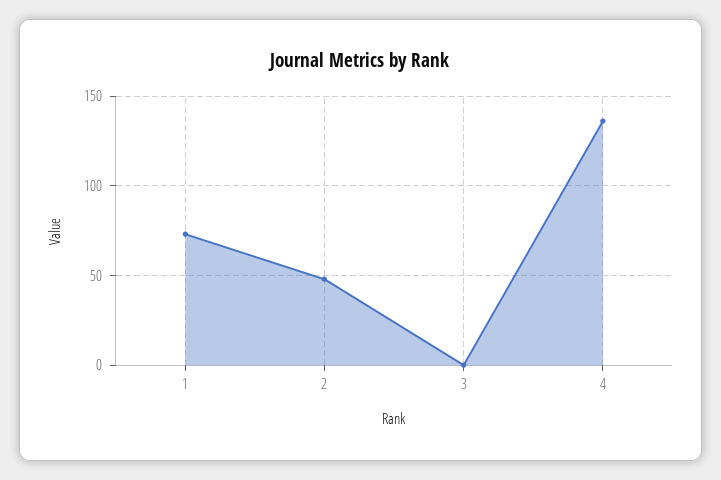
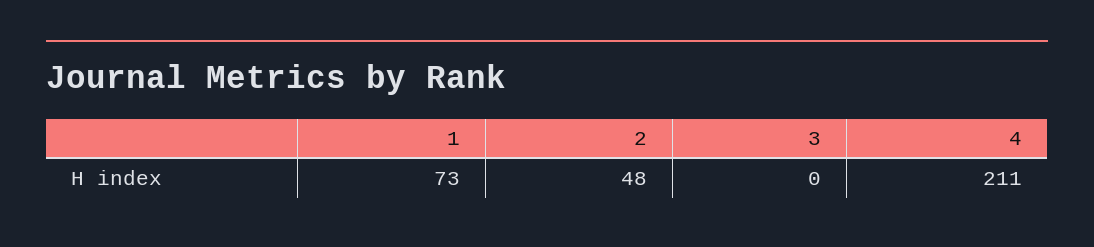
  {
    "1": 73,
    "2": 48,
    "3": 0,
-   "4": 135
+   "4": 211
  }

